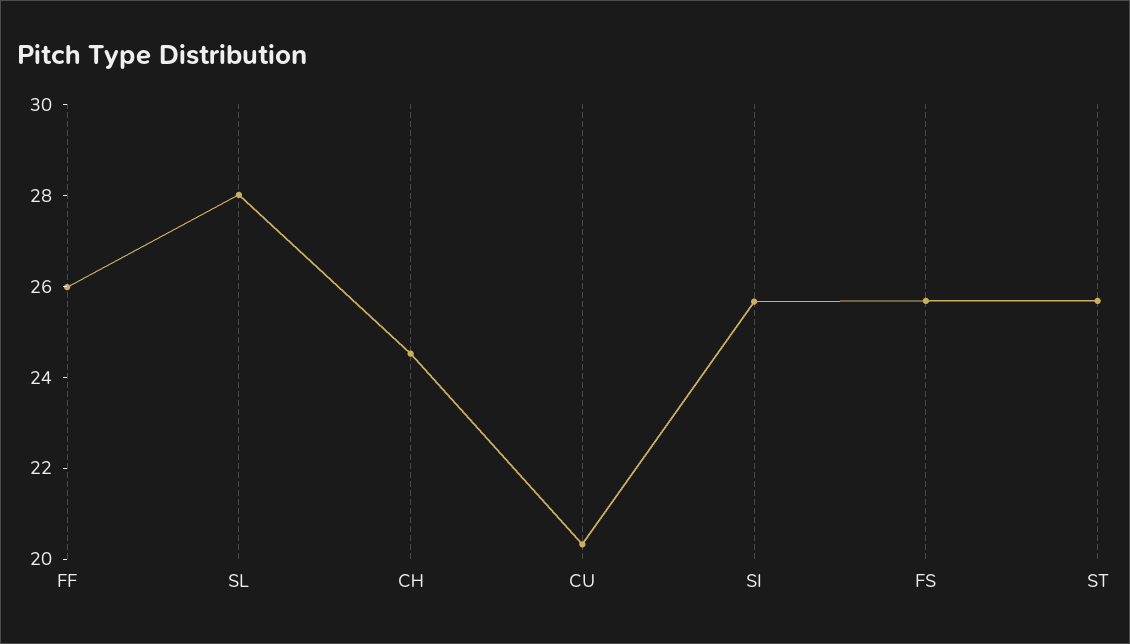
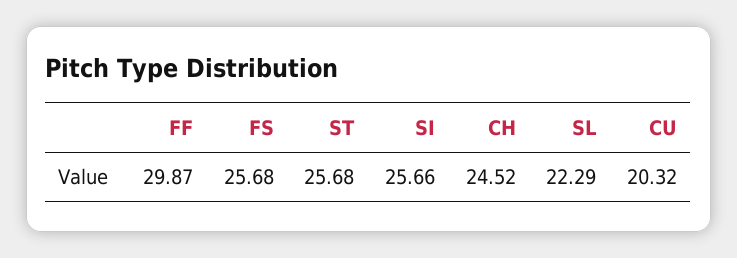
  {
-   "FF": 26,
+   "FF": 29.87,
-   "SL": 28,
+   "SL": 22.29,
    "CH": 24.52,
    "CU": 20.32,
    "SI": 25.66,
    "FS": 25.68,
    "ST": 25.68
  }

